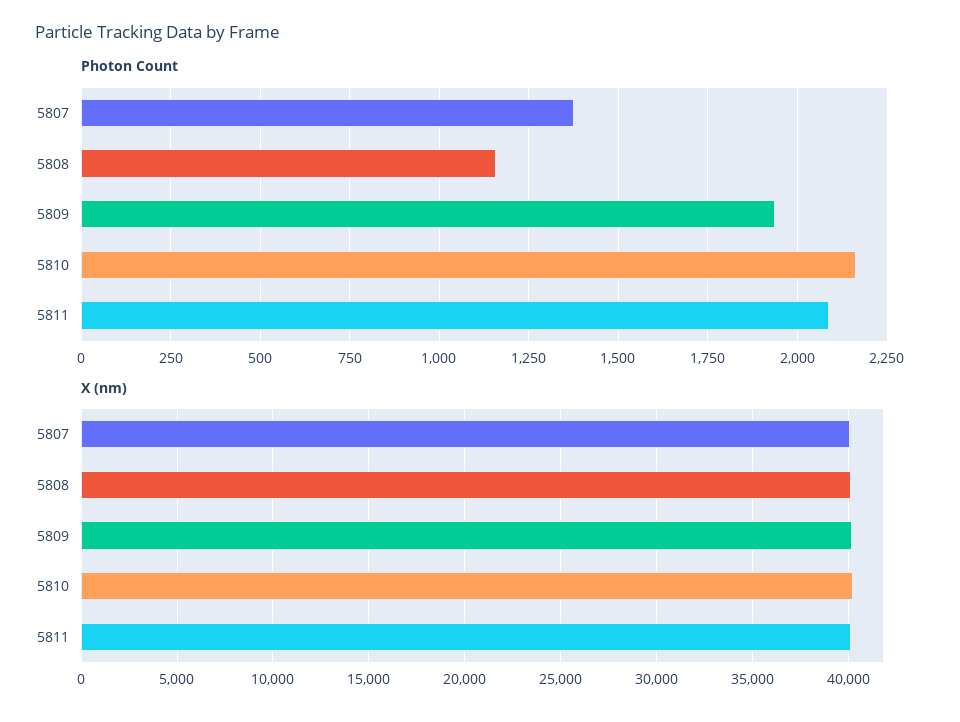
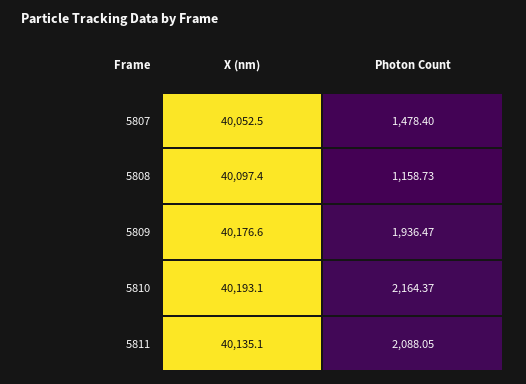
  {
    "Photon Count": {
-     "5807": 1375,
+     "5807": 1478.4,
      "5808": 1158.73,
      "5809": 1936.47,
      "5810": 2164.37,
      "5811": 2088.05
    },
    "X (nm)": {
      "5807": 40052.5,
      "5808": 40097.4,
      "5809": 40176.6,
      "5810": 40193.1,
      "5811": 40135.1
    }
  }

